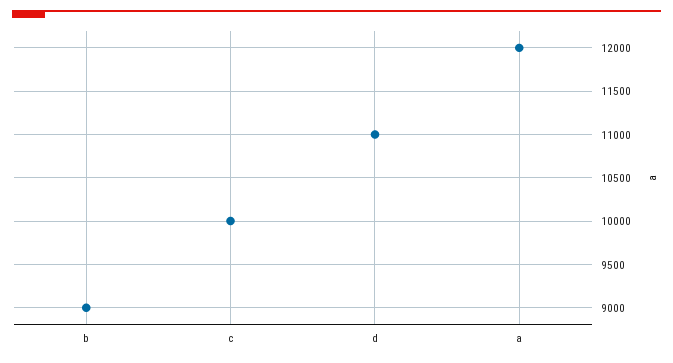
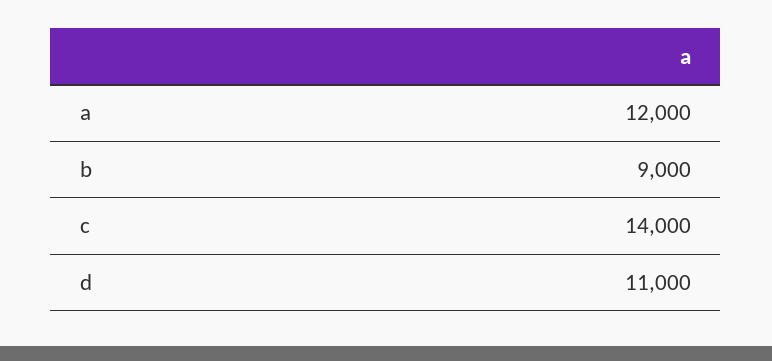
  {
    "b": 9000,
-   "c": 10000,
+   "c": 14000,
    "d": 11000,
    "a": 12000
  }

